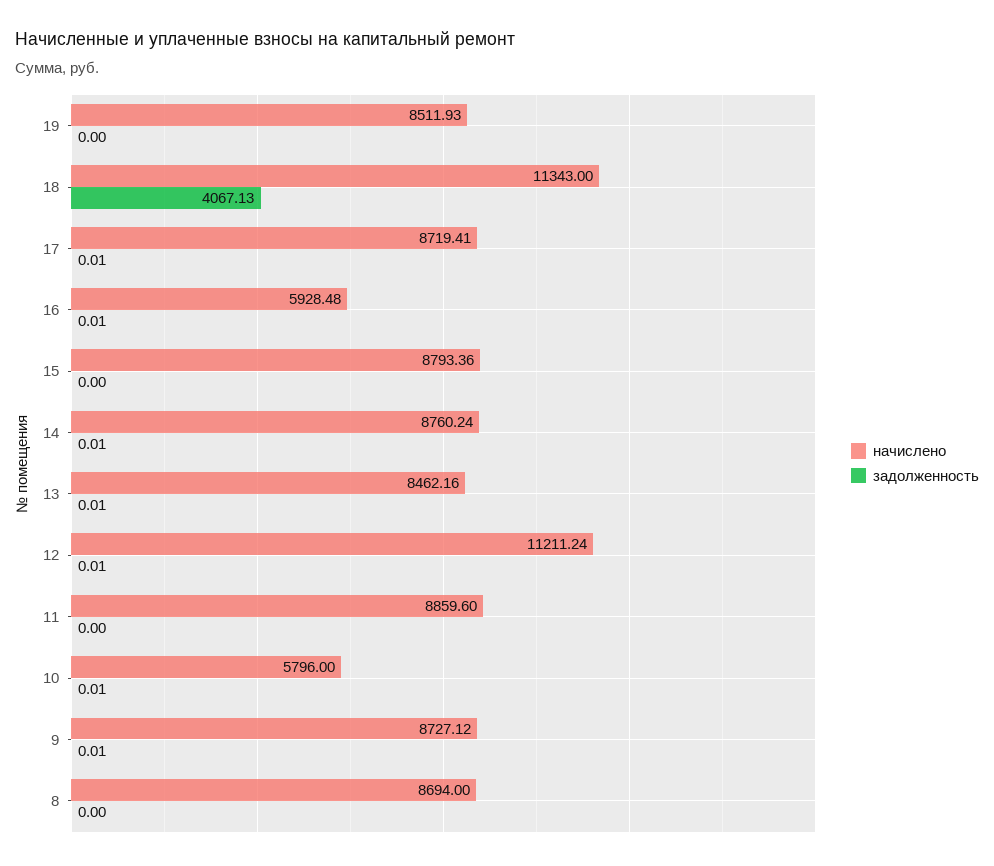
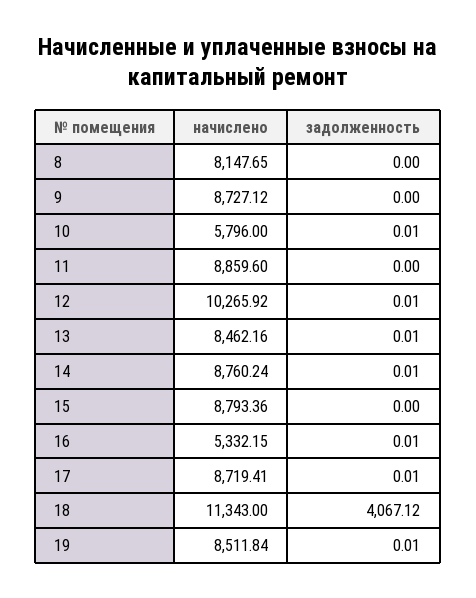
  {
    "начислено": {
-     "19": 8511.93,
+     "19": 8511.84,
      "18": 11343,
      "17": 8719.41,
-     "16": 5928.48,
+     "16": 5332.15,
      "15": 8793.36,
      "14": 8760.24,
      "13": 8462.16,
-     "12": 11211.24,
+     "12": 10265.92,
      "11": 8859.6,
      "10": 5796,
      "9": 8727.12,
-     "8": 8694
+     "8": 8147.65
    },
    "задолженность": {
-     "19": 0,
+     "19": 0.01,
-     "18": 4067.13,
+     "18": 4067.12,
      "17": 0.01,
      "16": 0.01,
      "15": 0,
      "14": 0.01,
      "13": 0.01,
      "12": 0.01,
      "11": 0,
      "10": 0.01,
-     "9": 0.01,
+     "9": 0,
      "8": 0
    }
  }

